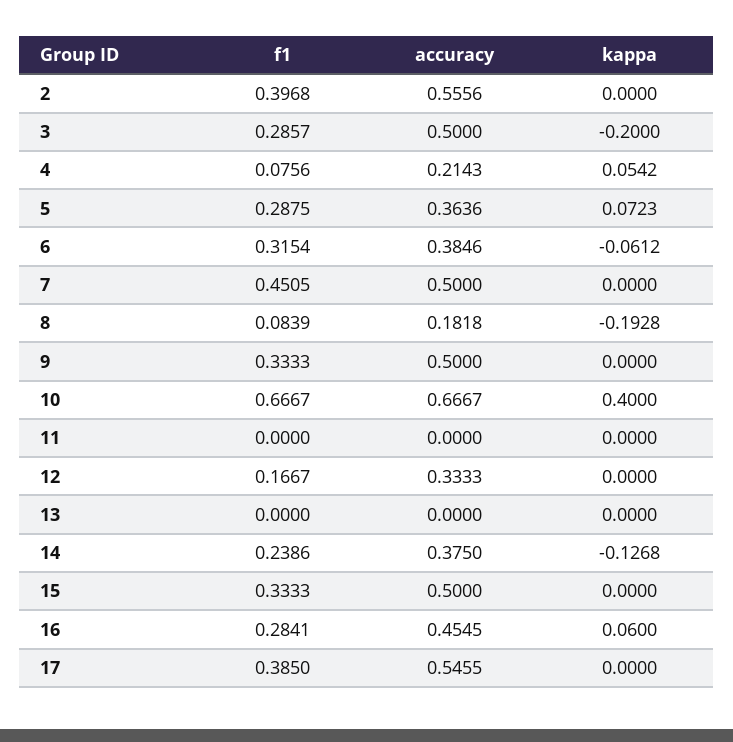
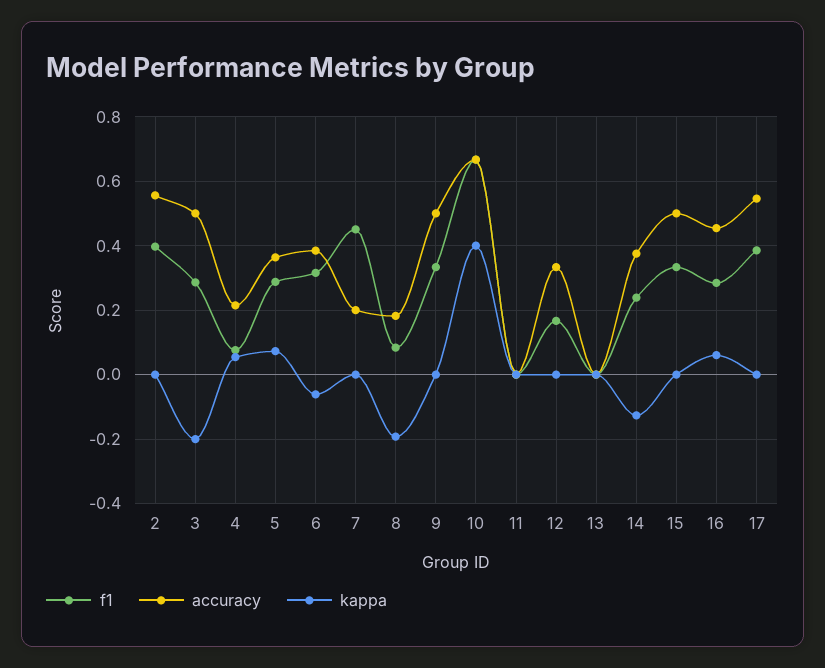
  {
    "f1": {
      "2": 0.3968,
      "3": 0.2857,
      "4": 0.0756,
      "5": 0.2875,
      "6": 0.3154,
      "7": 0.4505,
      "8": 0.0839,
      "9": 0.3333,
      "10": 0.6667,
      "11": 0,
      "12": 0.1667,
      "13": 0,
      "14": 0.2386,
      "15": 0.3333,
      "16": 0.2841,
      "17": 0.385
    },
    "accuracy": {
      "2": 0.5556,
      "3": 0.5,
      "4": 0.2143,
      "5": 0.3636,
      "6": 0.3846,
-     "7": 0.5,
+     "7": 0.2,
      "8": 0.1818,
      "9": 0.5,
      "10": 0.6667,
      "11": 0,
      "12": 0.3333,
      "13": 0,
      "14": 0.375,
      "15": 0.5,
      "16": 0.4545,
      "17": 0.5455
    },
    "kappa": {
      "2": 0,
      "3": -0.2,
      "4": 0.0542,
      "5": 0.0723,
      "6": -0.0612,
      "7": 0,
      "8": -0.1928,
      "9": 0,
      "10": 0.4,
      "11": 0,
      "12": 0,
      "13": 0,
      "14": -0.1268,
      "15": 0,
      "16": 0.06,
      "17": 0
    }
  }

